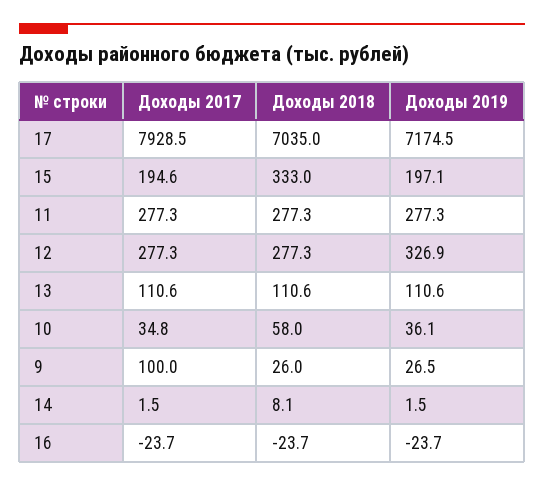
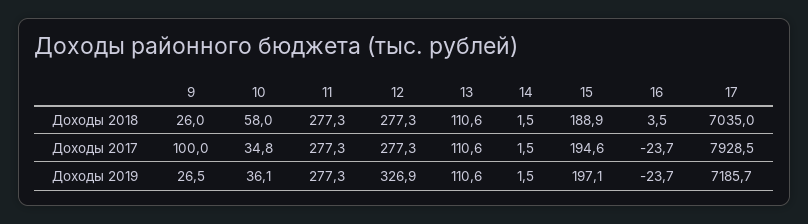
  {
    "Доходы 2017": {
      "17": 7928.5,
      "15": 194.6,
      "11": 277.3,
      "12": 277.3,
      "13": 110.6,
      "10": 34.8,
      "9": 100,
      "14": 1.5,
      "16": -23.7
    },
    "Доходы 2018": {
      "17": 7035,
-     "15": 333,
+     "15": 188.9,
      "11": 277.3,
      "12": 277.3,
      "13": 110.6,
      "10": 58,
      "9": 26,
-     "14": 8.1,
+     "14": 1.5,
-     "16": -23.7
+     "16": 3.5
    },
    "Доходы 2019": {
-     "17": 7174.5,
+     "17": 7185.7,
      "15": 197.1,
      "11": 277.3,
      "12": 326.9,
      "13": 110.6,
      "10": 36.1,
      "9": 26.5,
      "14": 1.5,
      "16": -23.7
    }
  }

